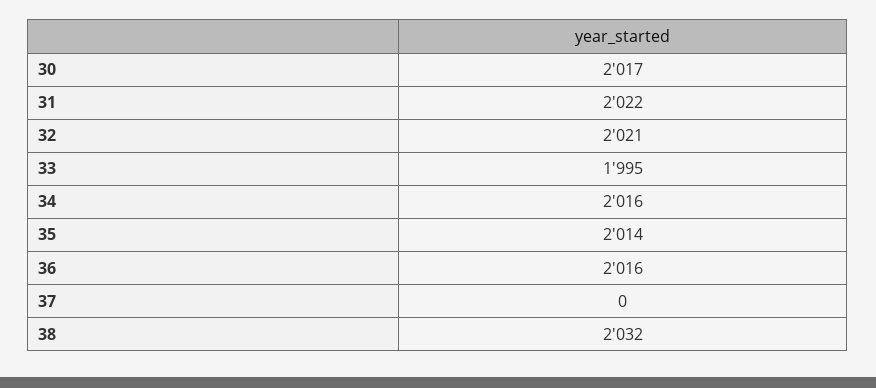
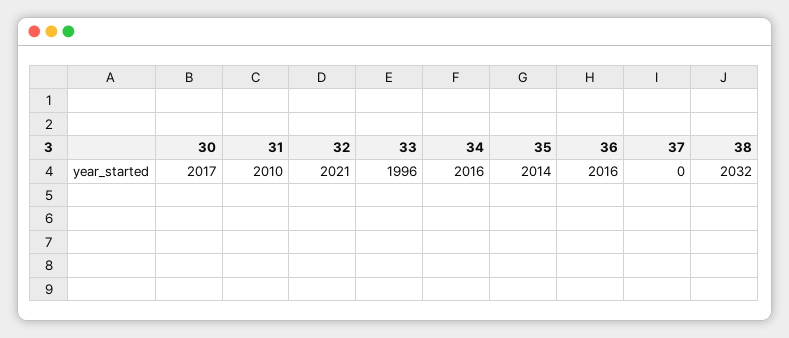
  {
    "30": 2017,
-   "31": 2022,
+   "31": 2010,
    "32": 2021,
-   "33": 1995,
+   "33": 1996,
    "34": 2016,
    "35": 2014,
    "36": 2016,
    "37": 0,
    "38": 2032
  }

